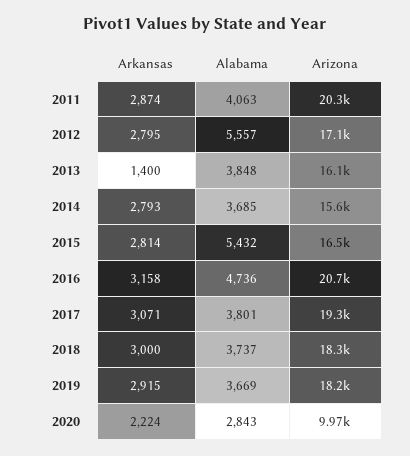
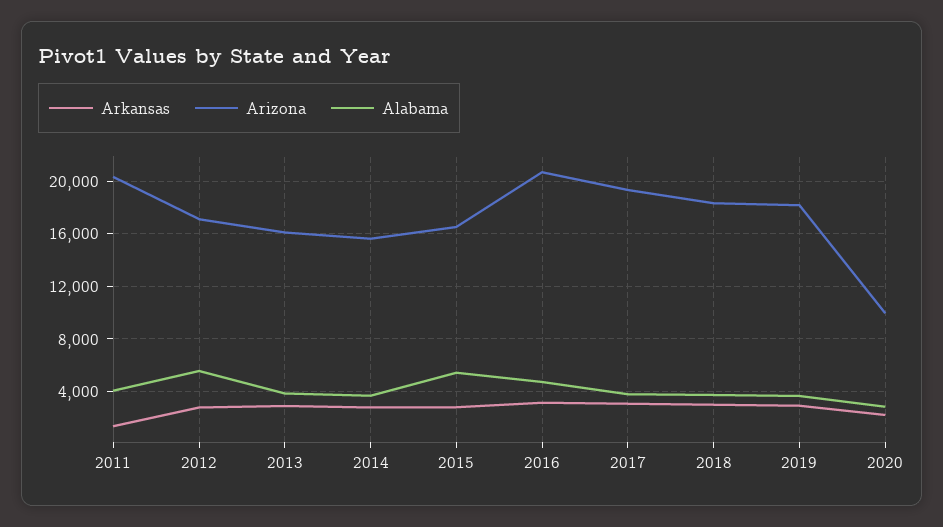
  {
    "Arkansas": {
-     "2011": 2874,
+     "2011": 1500,
      "2012": 2795,
-     "2013": 1400,
+     "2013": 3000,
      "2014": 2793,
      "2015": 2814,
      "2016": 3158,
      "2017": 3071,
      "2018": 3000,
      "2019": 2915,
      "2020": 2224
    },
    "Alabama": {
      "2011": 4063,
      "2012": 5557,
      "2013": 3848,
      "2014": 3685,
      "2015": 5432,
      "2016": 4736,
      "2017": 3801,
      "2018": 3737,
      "2019": 3669,
      "2020": 2843
    },
    "Arizona": {
      "2011": 20300,
      "2012": 17100,
      "2013": 16100,
      "2014": 15600,
      "2015": 16500,
      "2016": 20700,
      "2017": 19300,
      "2018": 18300,
      "2019": 18200,
      "2020": 9970
    }
  }

